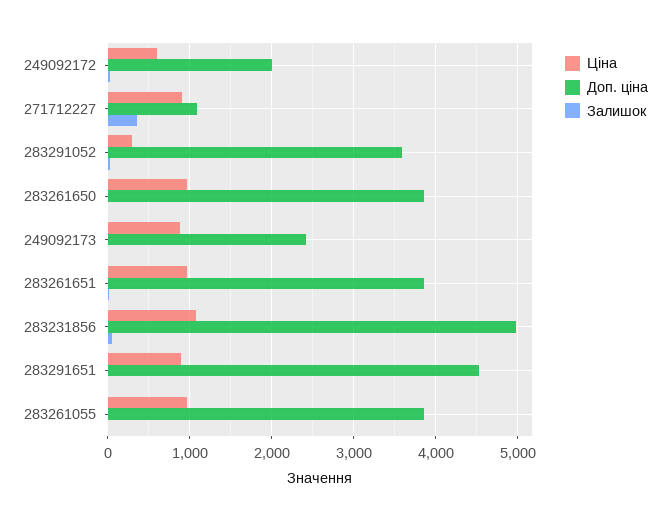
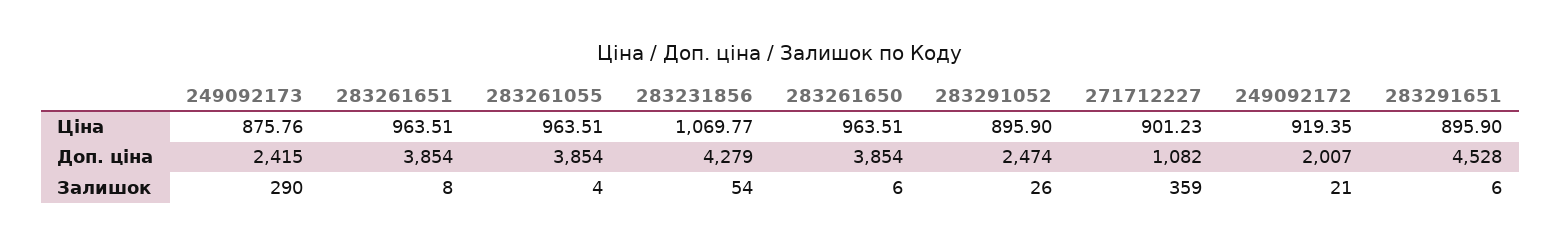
  {
    "Ціна": {
-     "249092172": 600,
+     "249092172": 919.35,
      "271712227": 901.23,
-     "283291052": 300,
+     "283291052": 895.9,
      "283261650": 963.51,
      "249092173": 875.76,
      "283261651": 963.51,
      "283231856": 1069.77,
      "283291651": 895.9,
      "283261055": 963.51
    },
    "Доп. ціна": {
      "249092172": 2007,
      "271712227": 1082,
-     "283291052": 3600,
+     "283291052": 2474,
      "283261650": 3854,
      "249092173": 2415,
      "283261651": 3854,
-     "283231856": 5000,
+     "283231856": 4279,
      "283291651": 4528,
      "283261055": 3854
    },
    "Залишок": {
      "249092172": 21,
      "271712227": 359,
      "283291052": 26,
      "283261650": 6,
-     "249092173": 0,
+     "249092173": 290,
      "283261651": 8,
      "283231856": 54,
      "283291651": 6,
      "283261055": 4
    }
  }

